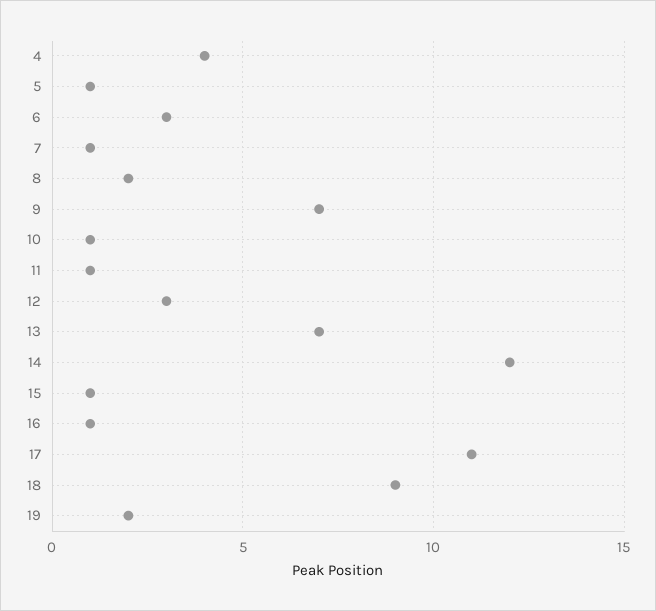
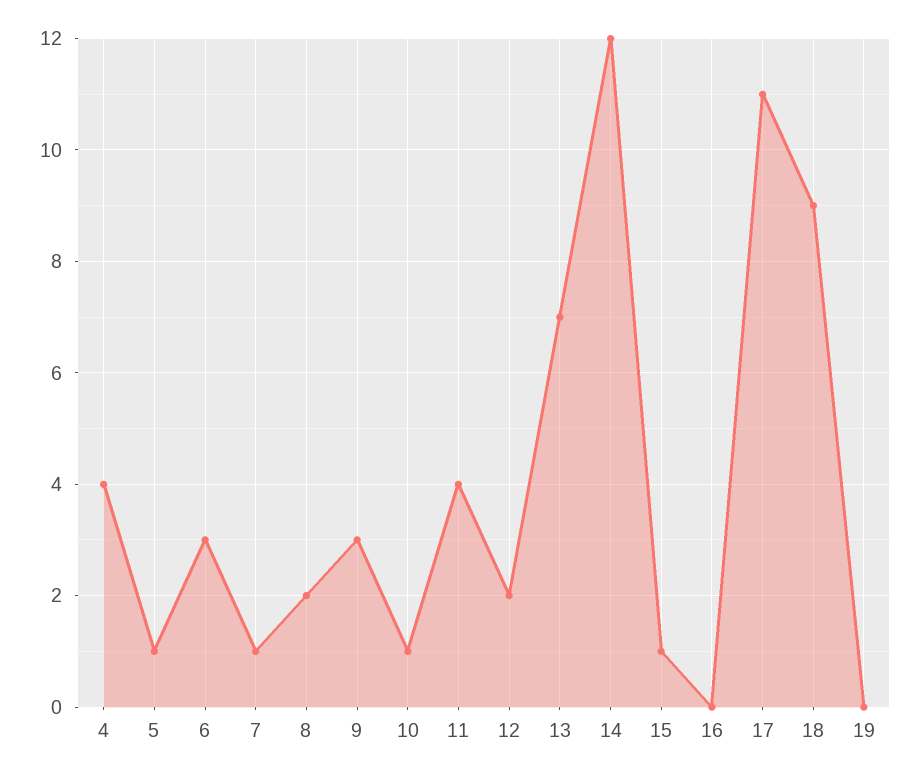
  {
    "4": 4,
    "5": 1,
    "6": 3,
    "7": 1,
    "8": 2,
-   "9": 7,
+   "9": 3,
    "10": 1,
-   "11": 1,
+   "11": 4,
-   "12": 3,
+   "12": 2,
    "13": 7,
    "14": 12,
    "15": 1,
-   "16": 1,
+   "16": 0,
    "17": 11,
    "18": 9,
-   "19": 2
+   "19": 0
  }

